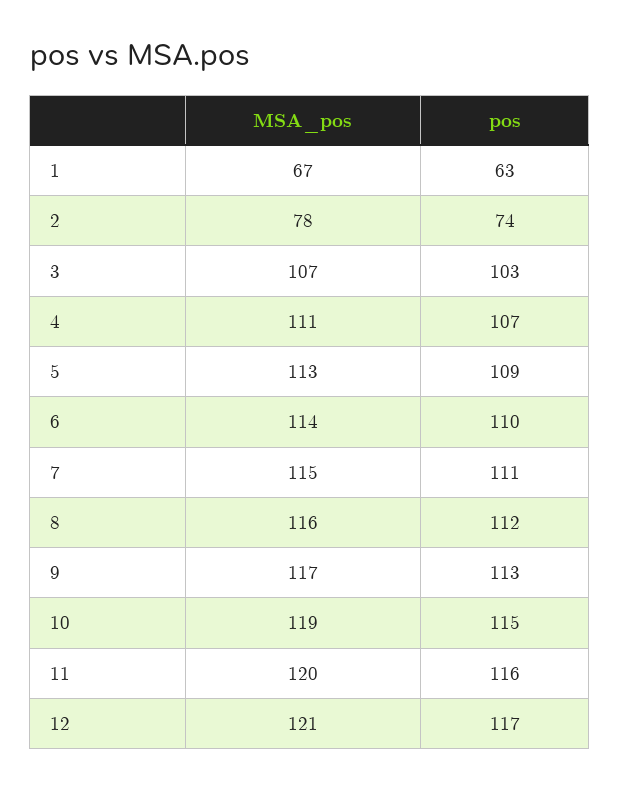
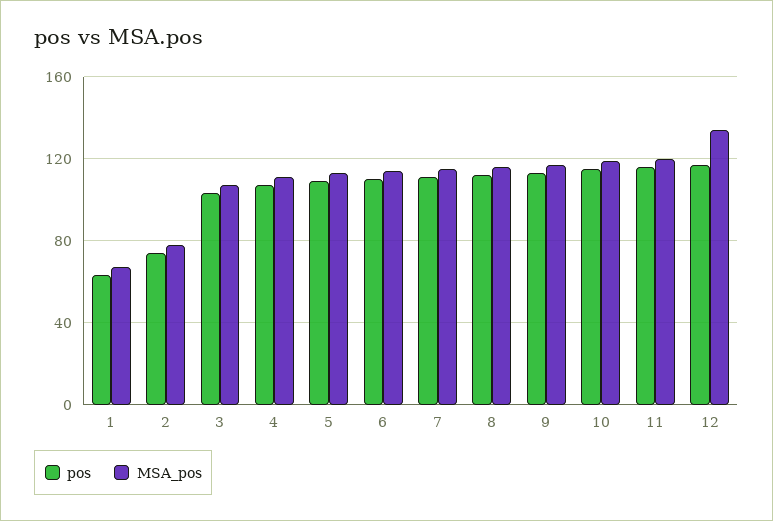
  {
    "MSA_pos": {
      "1": 67,
      "2": 78,
      "3": 107,
      "4": 111,
      "5": 113,
      "6": 114,
      "7": 115,
      "8": 116,
      "9": 117,
      "10": 119,
      "11": 120,
-     "12": 121
+     "12": 135
    },
    "pos": {
      "1": 63,
      "2": 74,
      "3": 103,
      "4": 107,
      "5": 109,
      "6": 110,
      "7": 111,
      "8": 112,
      "9": 113,
      "10": 115,
      "11": 116,
      "12": 117
    }
  }

